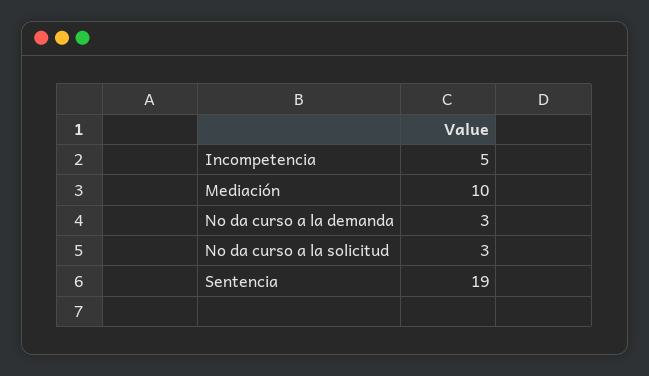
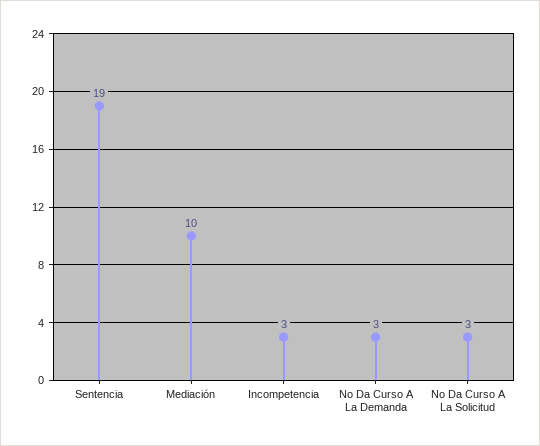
  {
-   "Incompetencia": 5,
+   "Incompetencia": 3,
    "Mediación": 10,
    "No da curso a la demanda": 3,
    "No da curso a la solicitud": 3,
    "Sentencia": 19
  }

